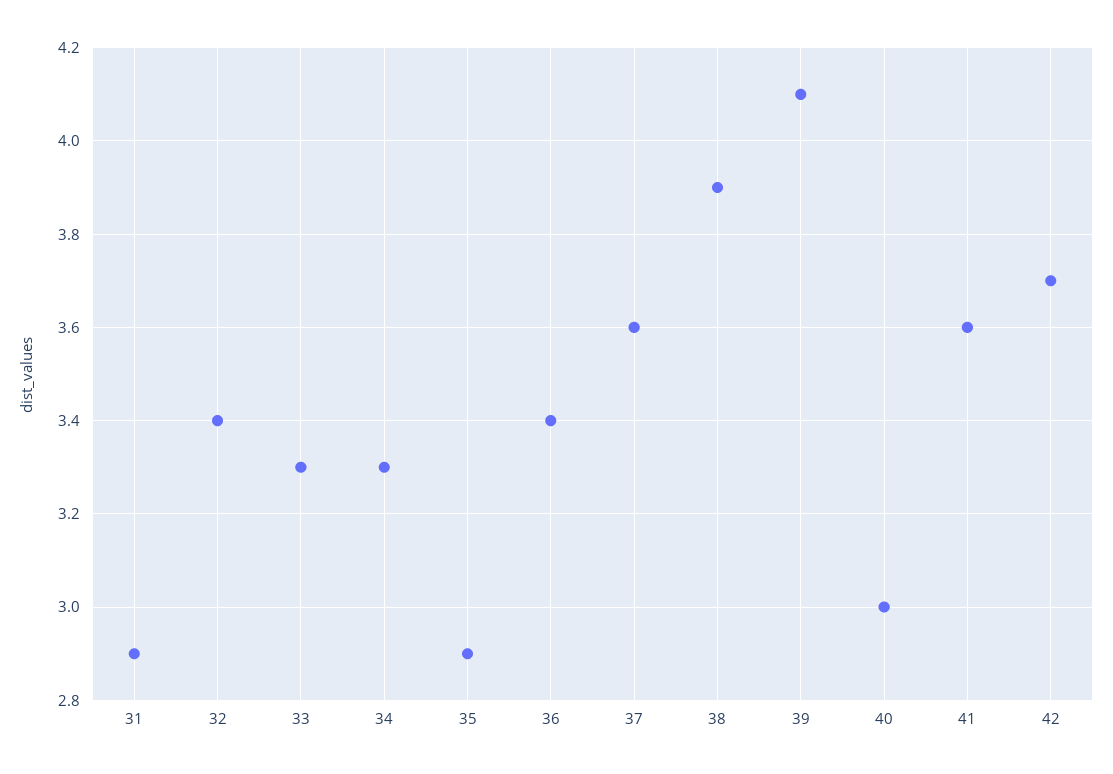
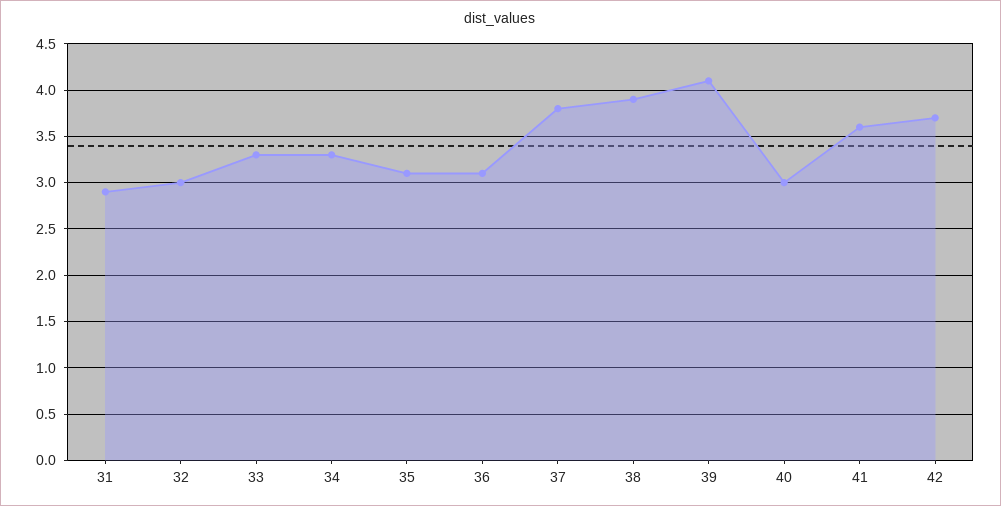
  {
    "31": 2.9,
-   "32": 3.4,
+   "32": 3,
    "33": 3.3,
    "34": 3.3,
-   "35": 2.9,
+   "35": 3.1,
-   "36": 3.4,
+   "36": 3.1,
-   "37": 3.6,
+   "37": 3.8,
    "38": 3.9,
    "39": 4.1,
    "40": 3,
    "41": 3.6,
    "42": 3.7
  }

